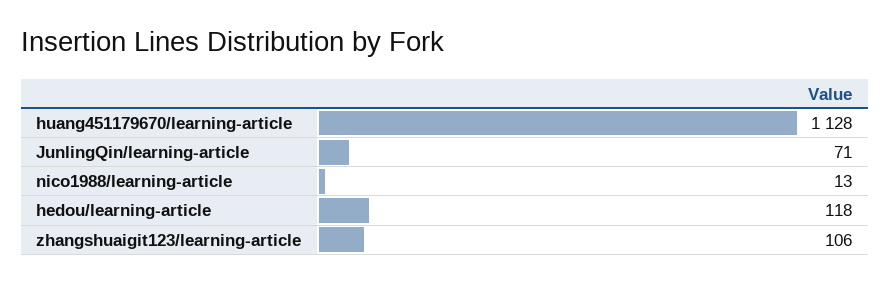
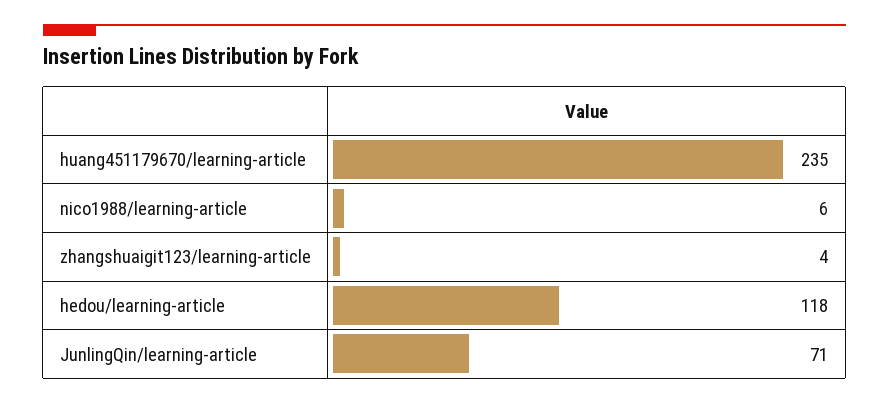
  {
-   "huang451179670/learning-article": 1128,
+   "huang451179670/learning-article": 235,
    "JunlingQin/learning-article": 71,
-   "nico1988/learning-article": 13,
+   "nico1988/learning-article": 6,
    "hedou/learning-article": 118,
-   "zhangshuaigit123/learning-article": 106
+   "zhangshuaigit123/learning-article": 4
  }

